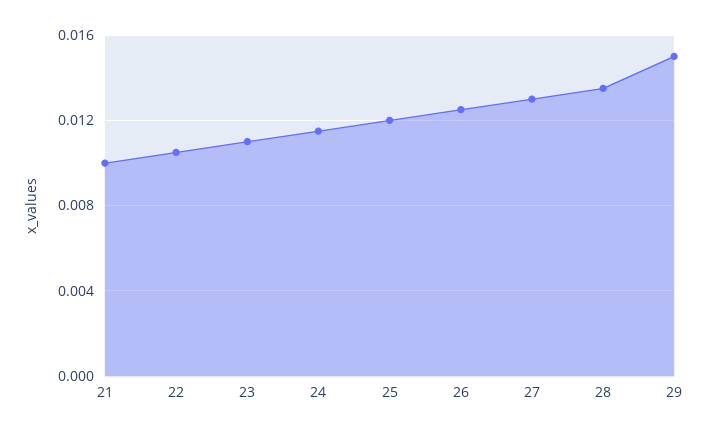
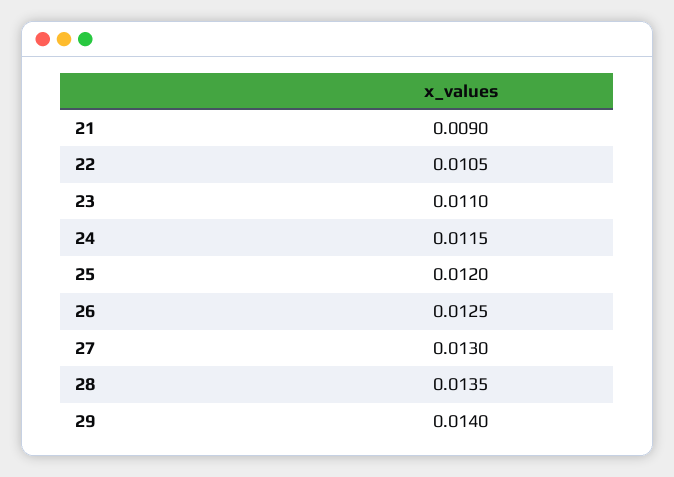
  {
-   "21": 0.01,
+   "21": 0.009,
    "22": 0.0105,
    "23": 0.011,
    "24": 0.0115,
    "25": 0.012,
    "26": 0.0125,
    "27": 0.013,
    "28": 0.0135,
-   "29": 0.015
+   "29": 0.014
  }

